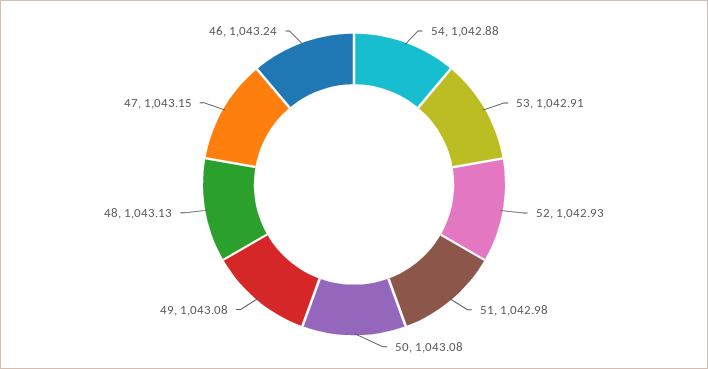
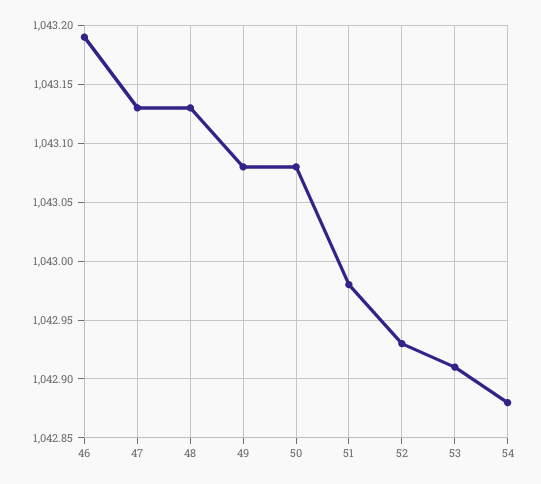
  {
    "54": 1042.88,
    "53": 1042.91,
    "52": 1042.93,
    "51": 1042.98,
    "50": 1043.08,
    "49": 1043.08,
    "48": 1043.13,
-   "47": 1043.15,
+   "47": 1043.13,
-   "46": 1043.24
+   "46": 1043.19
  }

